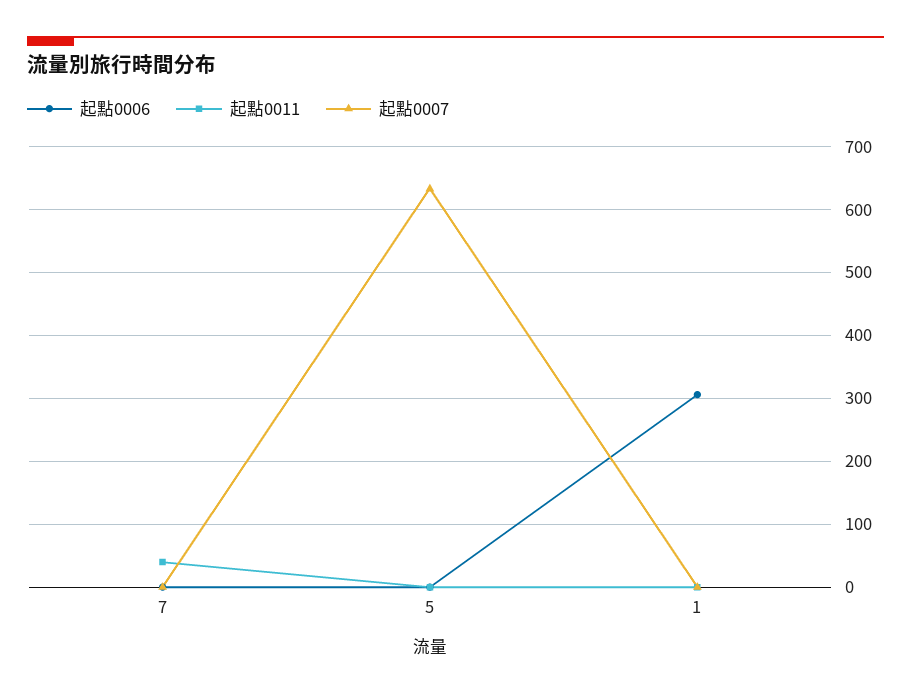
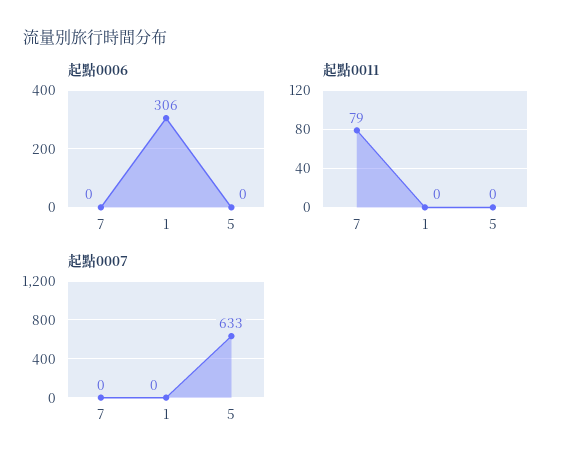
  {
    "起點0006": {
      "7": 0,
      "5": 0,
      "1": 306
    },
    "起點0011": {
-     "7": 40,
+     "7": 79,
      "5": 0,
      "1": 0
    },
    "起點0007": {
      "7": 0,
      "5": 633,
      "1": 0
    }
  }

